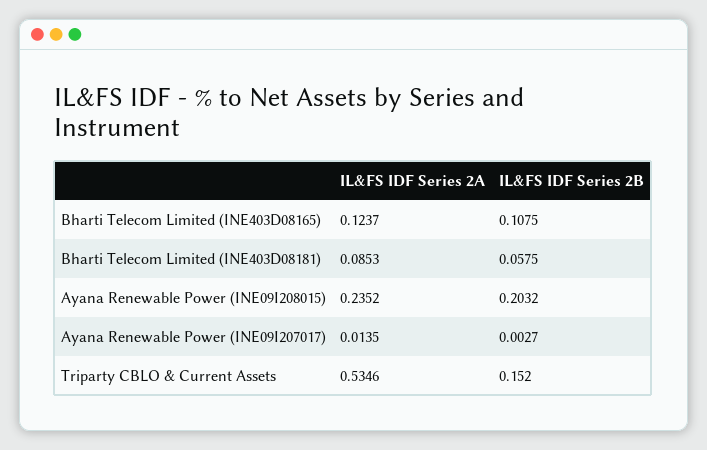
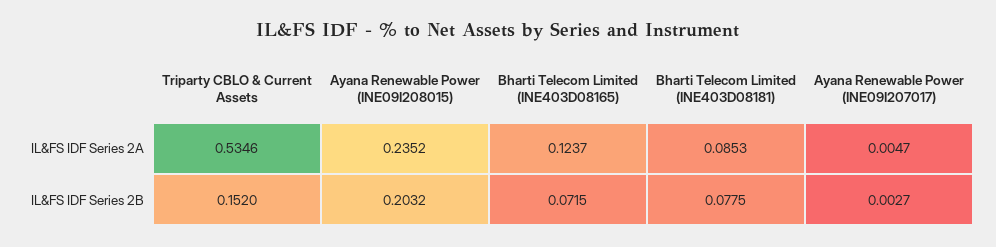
  {
    "IL&FS IDF Series 2A": {
      "Bharti Telecom Limited (INE403D08165)": 0.1237,
      "Bharti Telecom Limited (INE403D08181)": 0.0853,
      "Ayana Renewable Power (INE09I208015)": 0.2352,
-     "Ayana Renewable Power (INE09I207017)": 0.0135,
+     "Ayana Renewable Power (INE09I207017)": 0.0047,
      "Triparty CBLO & Current Assets": 0.5346
    },
    "IL&FS IDF Series 2B": {
-     "Bharti Telecom Limited (INE403D08165)": 0.1075,
+     "Bharti Telecom Limited (INE403D08165)": 0.0715,
-     "Bharti Telecom Limited (INE403D08181)": 0.0575,
+     "Bharti Telecom Limited (INE403D08181)": 0.0775,
      "Ayana Renewable Power (INE09I208015)": 0.2032,
      "Ayana Renewable Power (INE09I207017)": 0.0027,
      "Triparty CBLO & Current Assets": 0.152
    }
  }

